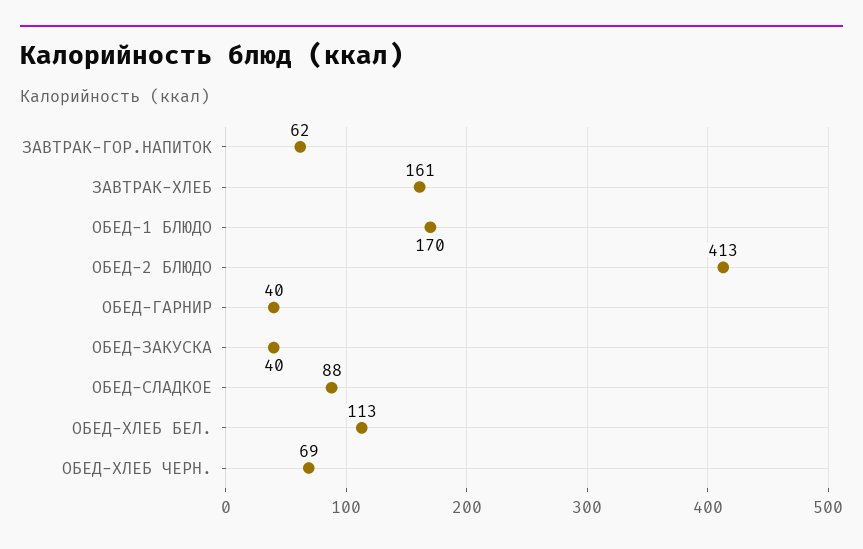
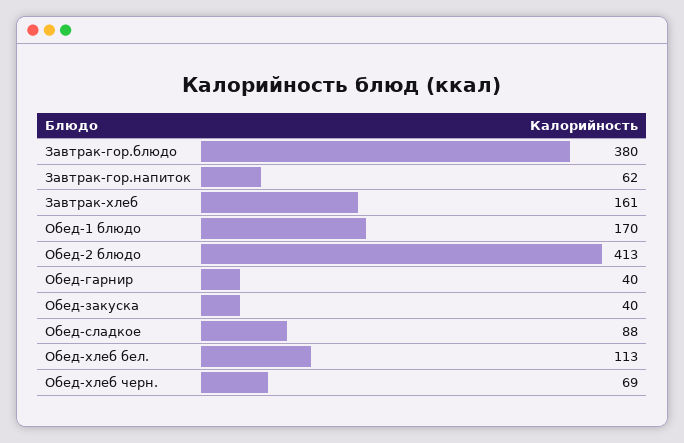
  {
    "ЗАВТРАК-ГОР.НАПИТОК": 62,
    "ЗАВТРАК-ХЛЕБ": 161,
    "ОБЕД-1 БЛЮДО": 170,
    "ОБЕД-2 БЛЮДО": 413,
    "ОБЕД-ГАРНИР": 40,
    "ОБЕД-ЗАКУСКА": 40,
    "ОБЕД-СЛАДКОЕ": 88,
    "ОБЕД-ХЛЕБ БЕЛ.": 113,
-   "ОБЕД-ХЛЕБ ЧЕРН.": 69
+   "ОБЕД-ХЛЕБ ЧЕРН.": 69,
+   "Завтрак-гор.блюдо": 380
  }

